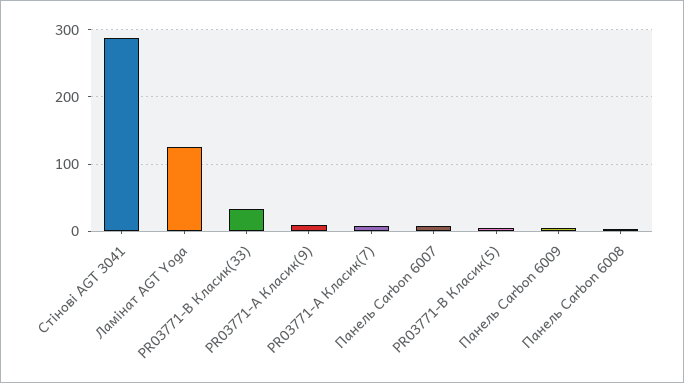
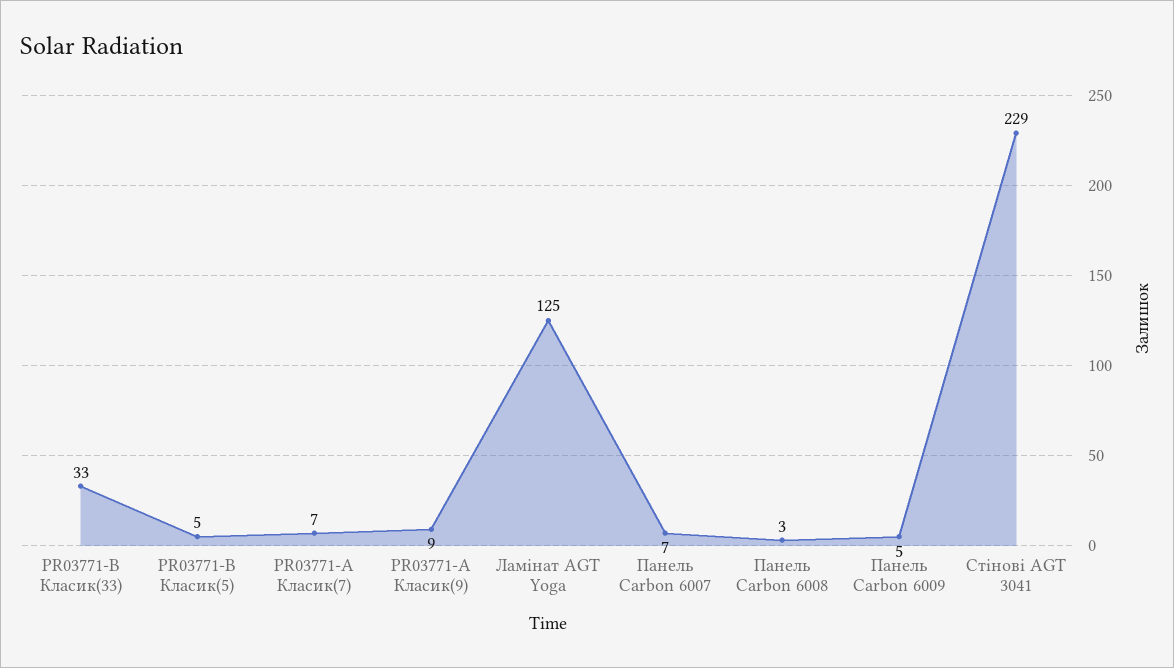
  {
-   "Стінові AGT 3041": 290,
+   "Стінові AGT 3041": 229,
    "Ламінат AGT Yoga": 125,
    "PR03771-B Класик(33)": 33,
    "PR03771-А Класик(9)": 9,
    "PR03771-А Класик(7)": 7,
    "Панель Carbon 6007": 7,
    "PR03771-B Класик(5)": 5,
    "Панель Carbon 6009": 5,
    "Панель Carbon 6008": 3
  }

